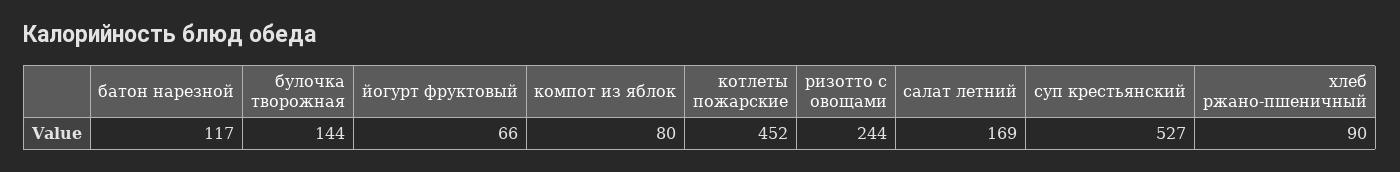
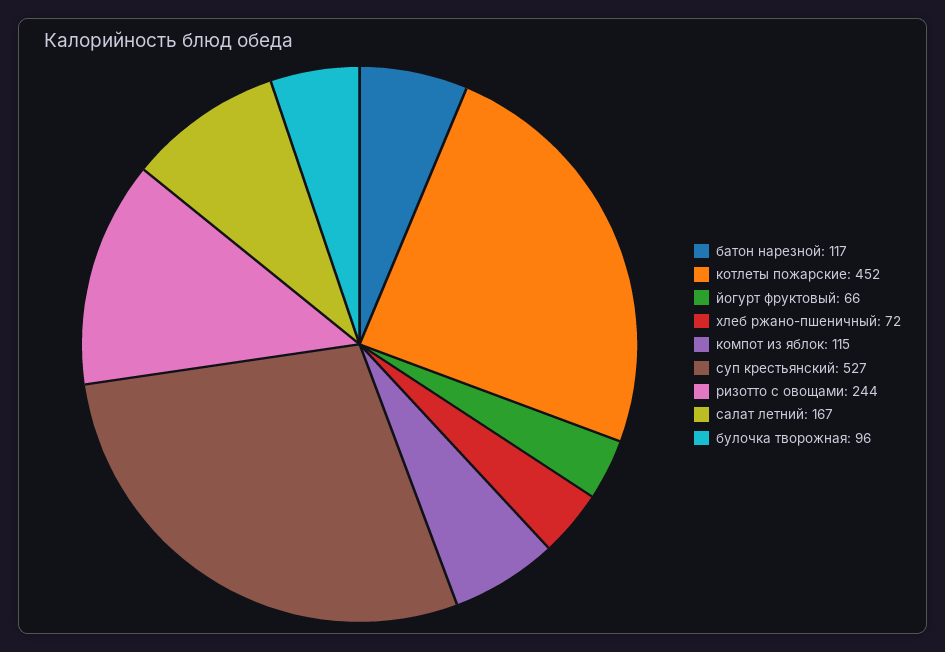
  {
    "батон нарезной": 117,
-   "булочка творожная": 144,
+   "булочка творожная": 96,
    "йогурт фруктовый": 66,
-   "компот из яблок": 80,
+   "компот из яблок": 115,
    "котлеты пожарские": 452,
    "ризотто с овощами": 244,
-   "салат летний": 169,
+   "салат летний": 167,
    "суп крестьянский": 527,
-   "хлеб ржано-пшеничный": 90
+   "хлеб ржано-пшеничный": 72
  }

